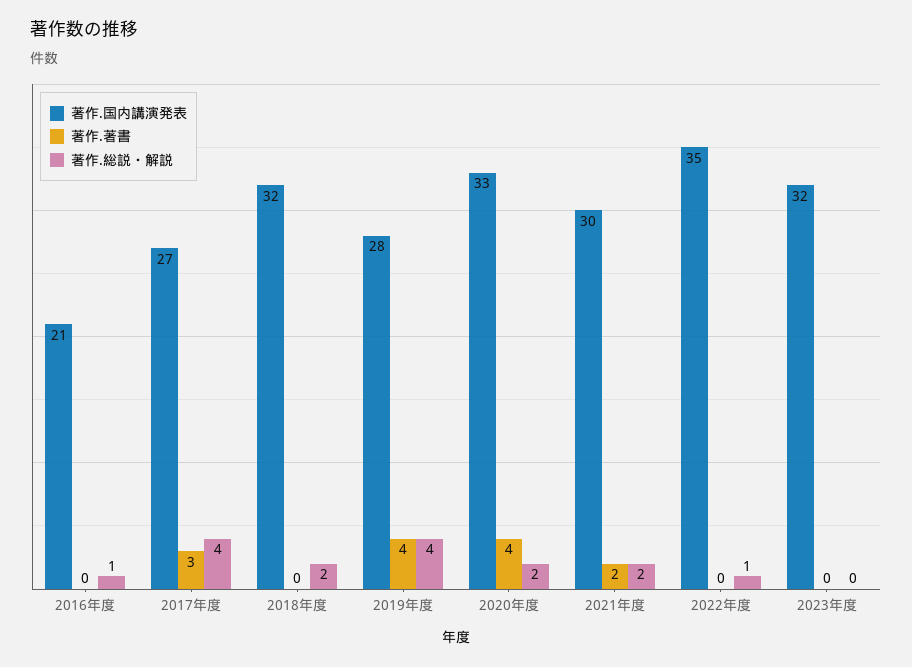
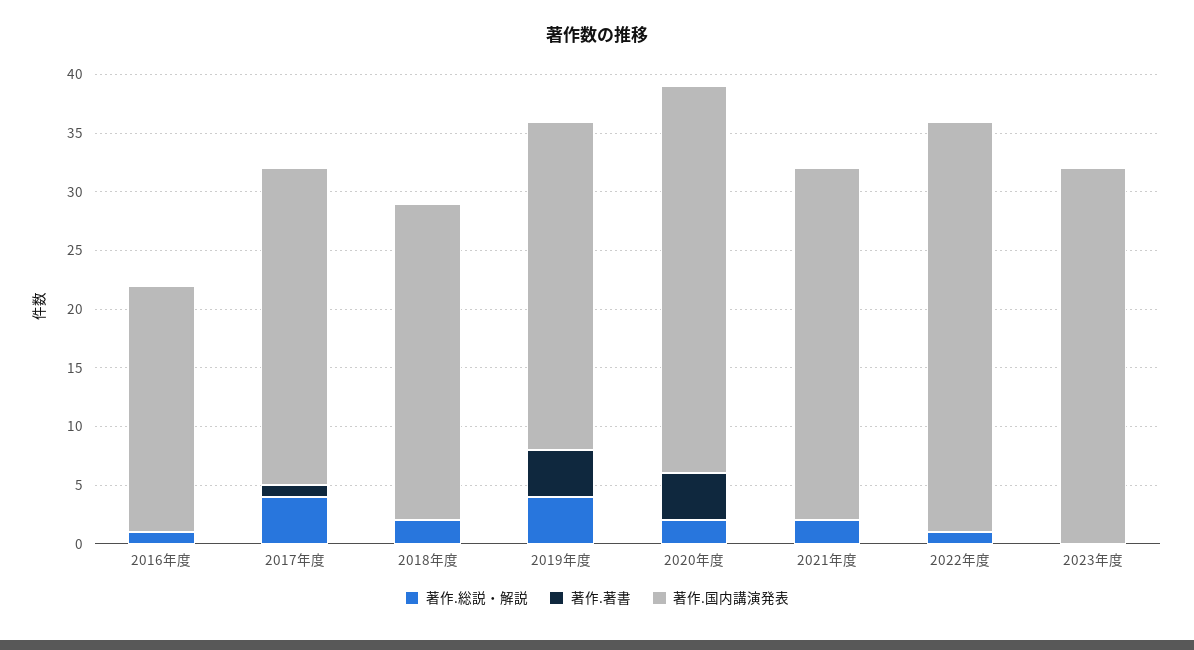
  {
    "著作.国内講演発表": {
      "2016年度": 21,
      "2017年度": 27,
-     "2018年度": 32,
+     "2018年度": 27,
      "2019年度": 28,
      "2020年度": 33,
      "2021年度": 30,
      "2022年度": 35,
      "2023年度": 32
    },
    "著作.著書": {
      "2016年度": 0,
-     "2017年度": 3,
+     "2017年度": 1,
      "2018年度": 0,
      "2019年度": 4,
      "2020年度": 4,
-     "2021年度": 2,
+     "2021年度": 0,
      "2022年度": 0,
      "2023年度": 0
    },
    "著作.総説・解説": {
      "2016年度": 1,
      "2017年度": 4,
      "2018年度": 2,
      "2019年度": 4,
      "2020年度": 2,
      "2021年度": 2,
      "2022年度": 1,
      "2023年度": 0
    }
  }

